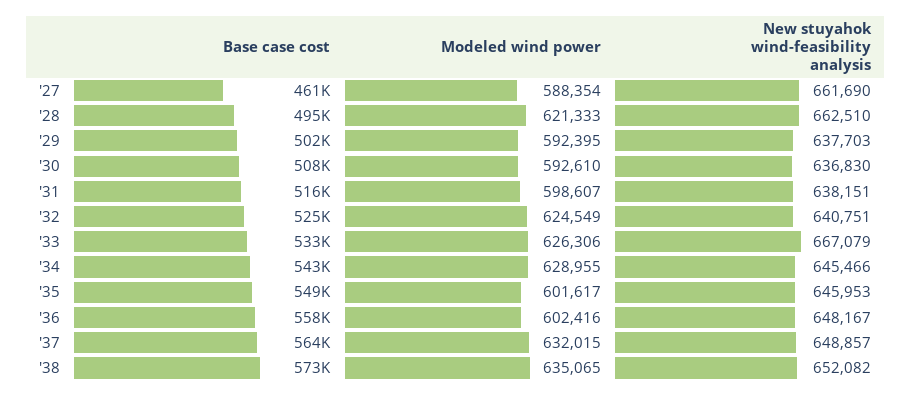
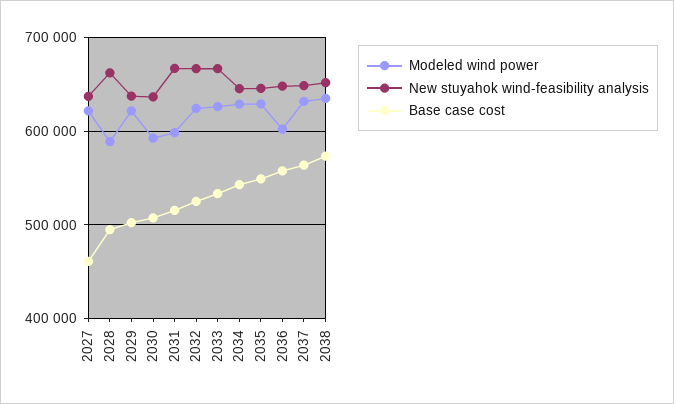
  {
    "Base case cost": {
      "'27": 461000,
      "'28": 495000,
      "'29": 502000,
      "'30": 508000,
      "'31": 516000,
      "'32": 525000,
      "'33": 533000,
      "'34": 543000,
      "'35": 549000,
      "'36": 558000,
      "'37": 564000,
      "'38": 573000
    },
    "Modeled wind power": {
-     "'27": 588354,
+     "'27": 620000,
-     "'28": 621333,
+     "'28": 590000,
-     "'29": 592395,
+     "'29": 620000,
      "'30": 592610,
      "'31": 598607,
      "'32": 624549,
      "'33": 626306,
      "'34": 628955,
-     "'35": 601617,
+     "'35": 630000,
      "'36": 602416,
      "'37": 632015,
      "'38": 635065
    },
    "New stuyahok wind-feasibility analysis": {
-     "'27": 661690,
+     "'27": 640000,
      "'28": 662510,
      "'29": 637703,
      "'30": 636830,
-     "'31": 638151,
+     "'31": 670000,
-     "'32": 640751,
+     "'32": 670000,
      "'33": 667079,
      "'34": 645466,
      "'35": 645953,
      "'36": 648167,
      "'37": 648857,
      "'38": 652082
    }
  }

